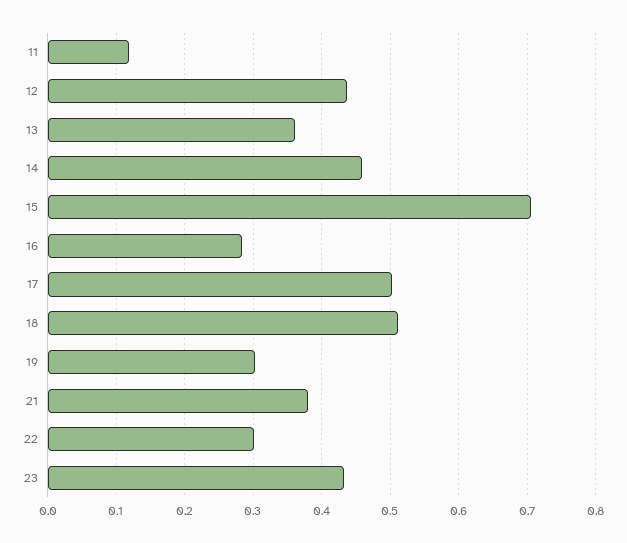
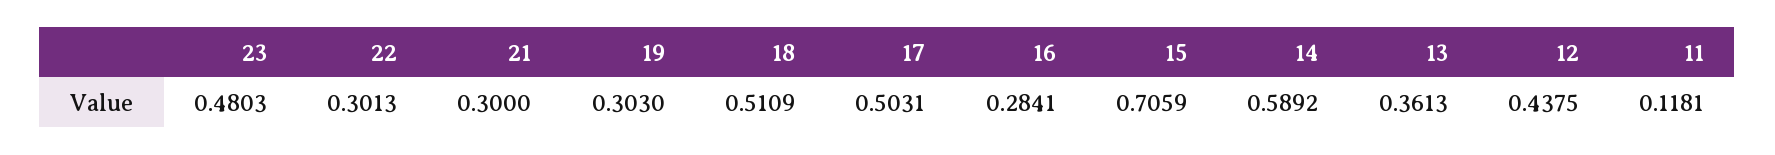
  {
    "11": 0.1181,
    "12": 0.4375,
    "13": 0.3613,
-   "14": 0.46,
+   "14": 0.5892,
    "15": 0.7059,
    "16": 0.2841,
    "17": 0.5031,
    "18": 0.5109,
    "19": 0.303,
-   "21": 0.38,
+   "21": 0.3,
    "22": 0.3013,
-   "23": 0.43
+   "23": 0.4803
  }

